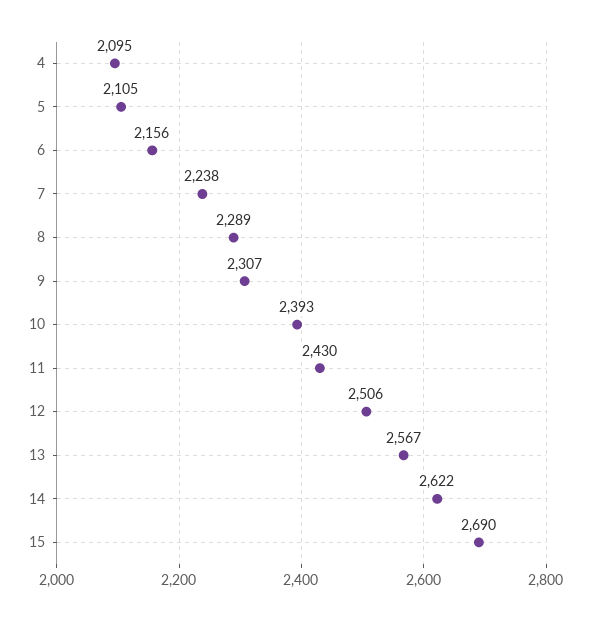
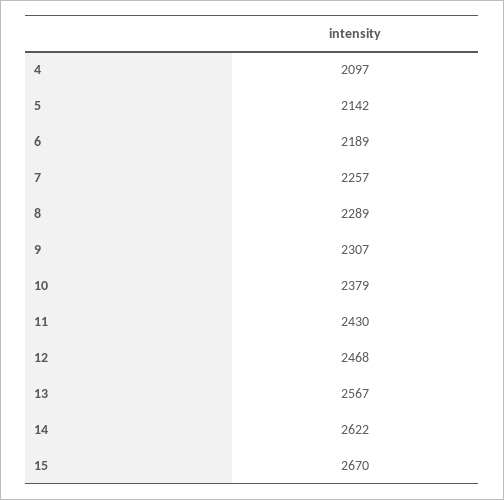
  {
-   "4": 2095,
+   "4": 2097,
-   "5": 2105,
+   "5": 2142,
-   "6": 2156,
+   "6": 2189,
-   "7": 2238,
+   "7": 2257,
    "8": 2289,
    "9": 2307,
-   "10": 2393,
+   "10": 2379,
    "11": 2430,
-   "12": 2506,
+   "12": 2468,
    "13": 2567,
    "14": 2622,
-   "15": 2690
+   "15": 2670
  }

